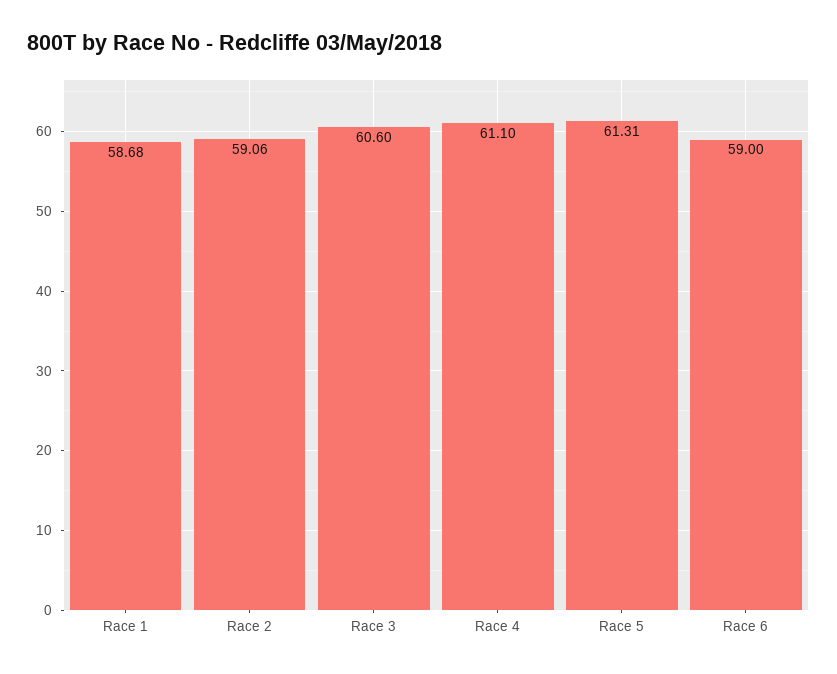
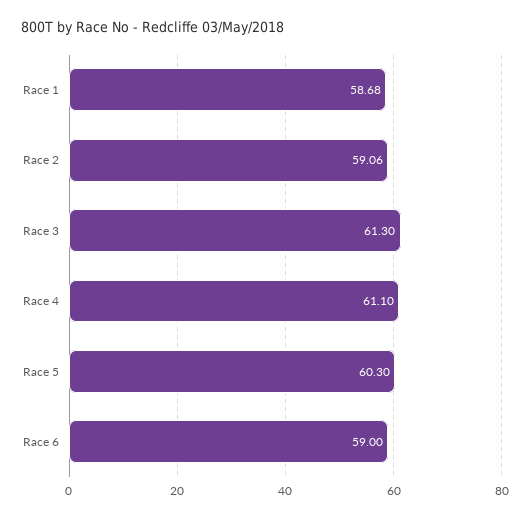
  {
    "Race 1": 58.68,
    "Race 2": 59.06,
-   "Race 3": 60.6,
+   "Race 3": 61.3,
    "Race 4": 61.1,
-   "Race 5": 61.31,
+   "Race 5": 60.3,
    "Race 6": 59
  }

